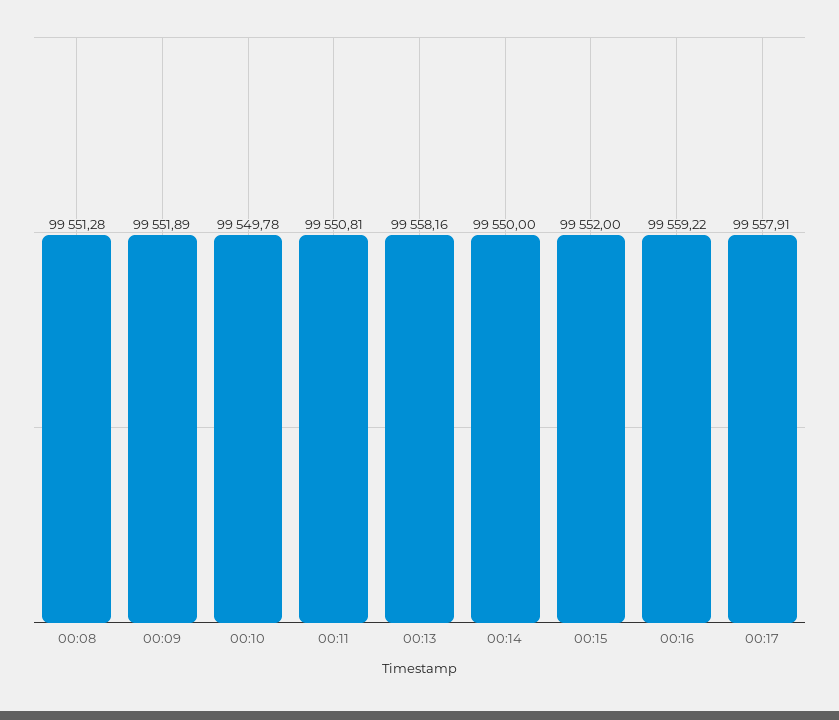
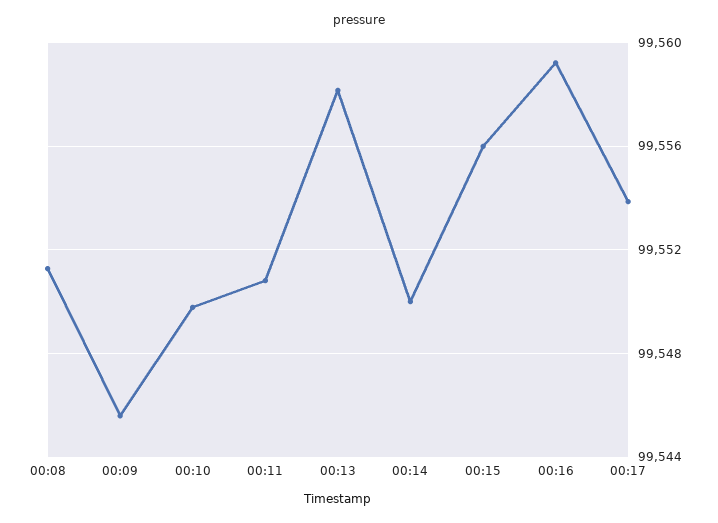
  {
    "00:08": 99551.28,
-   "00:09": 99551.89,
+   "00:09": 99545.5,
    "00:10": 99549.78,
    "00:11": 99550.81,
    "00:13": 99558.16,
    "00:14": 99550,
-   "00:15": 99552,
+   "00:15": 99556,
    "00:16": 99559.22,
-   "00:17": 99557.91
+   "00:17": 99554
  }

